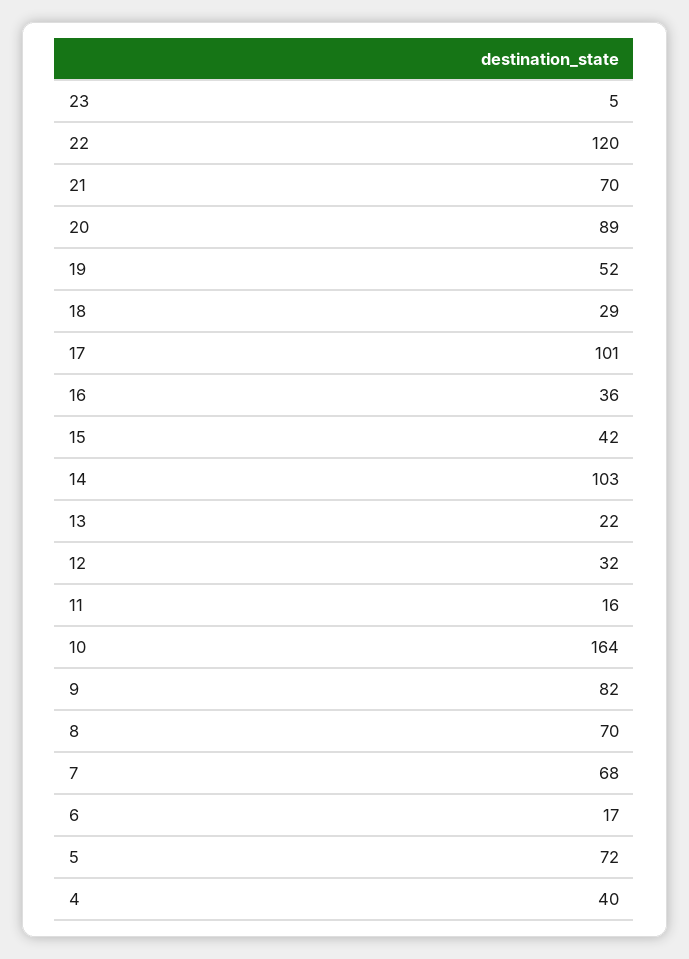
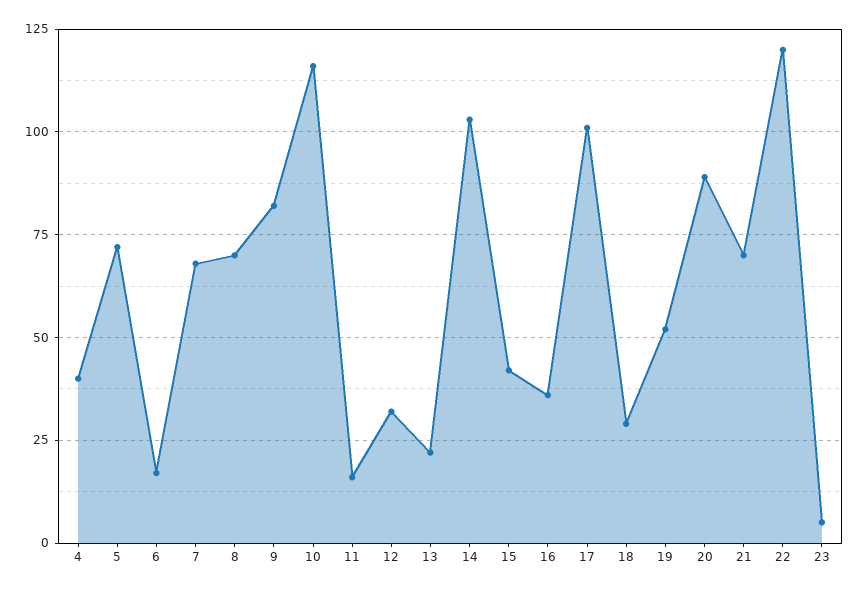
  {
    "23": 5,
    "22": 120,
    "21": 70,
    "20": 89,
    "19": 52,
    "18": 29,
    "17": 101,
    "16": 36,
    "15": 42,
    "14": 103,
    "13": 22,
    "12": 32,
    "11": 16,
-   "10": 164,
+   "10": 115,
    "9": 82,
    "8": 70,
    "7": 68,
    "6": 17,
    "5": 72,
    "4": 40
  }

